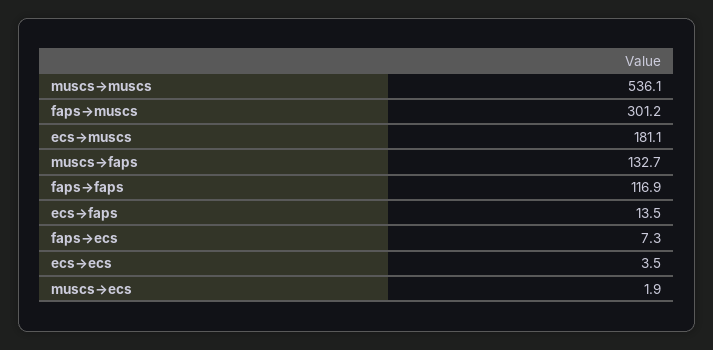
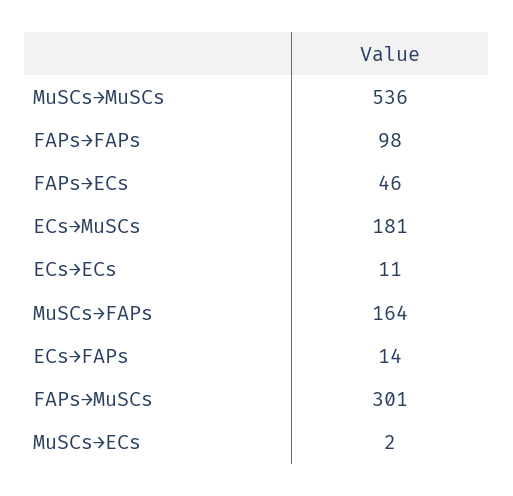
  {
    "muscs→muscs": 536.1,
    "faps→muscs": 301.2,
    "ecs→muscs": 181.1,
-   "muscs→faps": 132.7,
+   "muscs→faps": 164,
-   "faps→faps": 116.9,
+   "faps→faps": 98,
    "ecs→faps": 13.5,
-   "faps→ecs": 7.3,
+   "faps→ecs": 46,
-   "ecs→ecs": 3.5,
+   "ecs→ecs": 11,
    "muscs→ecs": 1.9
  }

